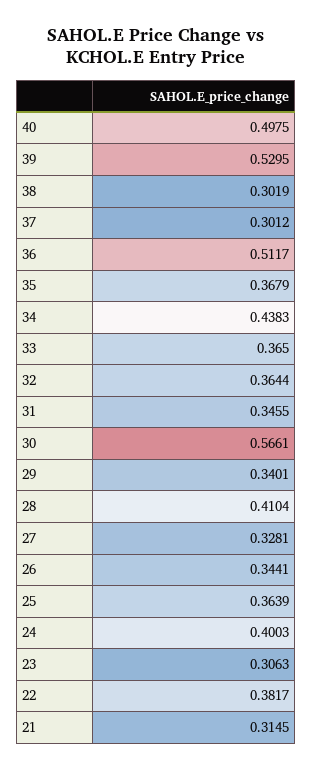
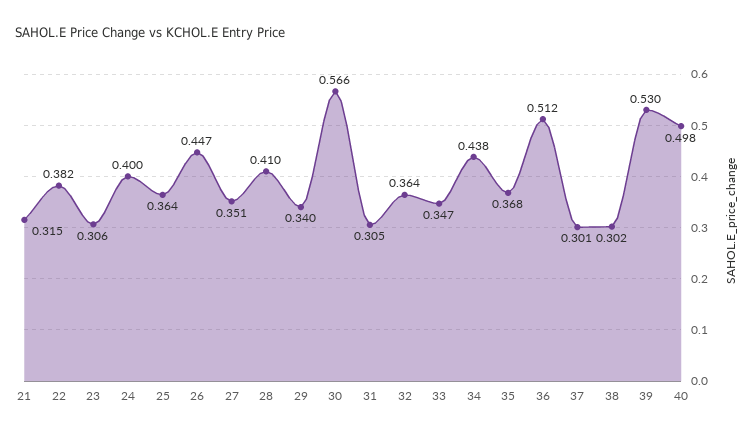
  {
    "40": 0.4975,
    "39": 0.5295,
    "38": 0.3019,
    "37": 0.3012,
    "36": 0.5117,
    "35": 0.3679,
    "34": 0.4383,
-   "33": 0.365,
+   "33": 0.347,
    "32": 0.3644,
-   "31": 0.3455,
+   "31": 0.305,
    "30": 0.5661,
    "29": 0.3401,
    "28": 0.4104,
-   "27": 0.3281,
+   "27": 0.351,
-   "26": 0.3441,
+   "26": 0.447,
    "25": 0.3639,
    "24": 0.4003,
    "23": 0.3063,
    "22": 0.3817,
    "21": 0.3145
  }

